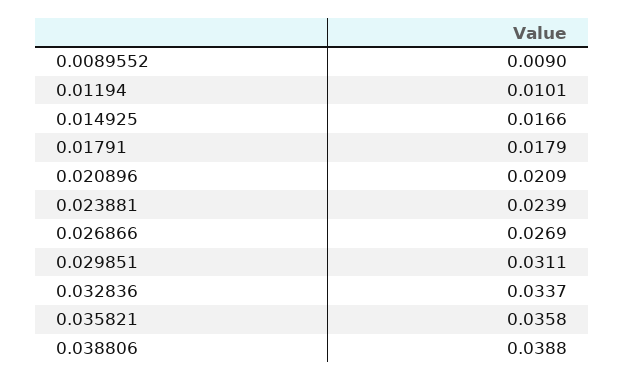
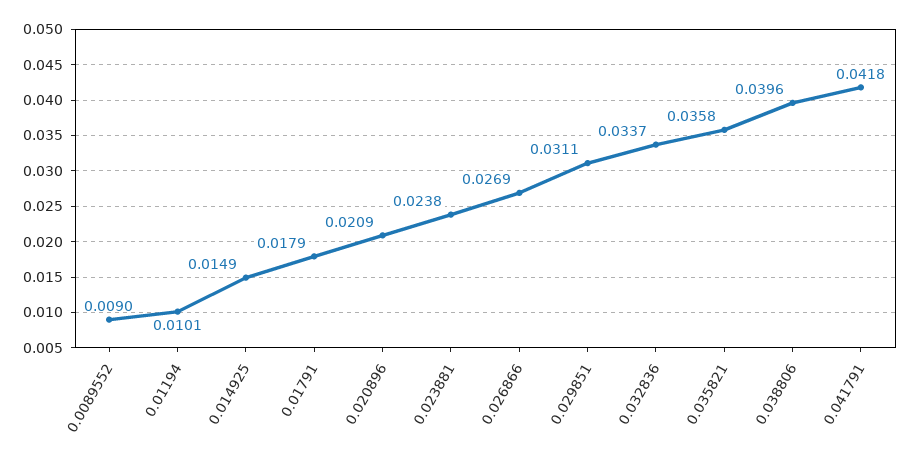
  {
    "0.0089552": 0.009,
    "0.01194": 0.0101,
-   "0.014925": 0.0166,
+   "0.014925": 0.0149,
    "0.01791": 0.0179,
    "0.020896": 0.0209,
-   "0.023881": 0.0239,
+   "0.023881": 0.0238,
    "0.026866": 0.0269,
    "0.029851": 0.0311,
    "0.032836": 0.0337,
    "0.035821": 0.0358,
-   "0.038806": 0.0388
+   "0.038806": 0.0396,
+   "0.041791": 0.0418
  }

